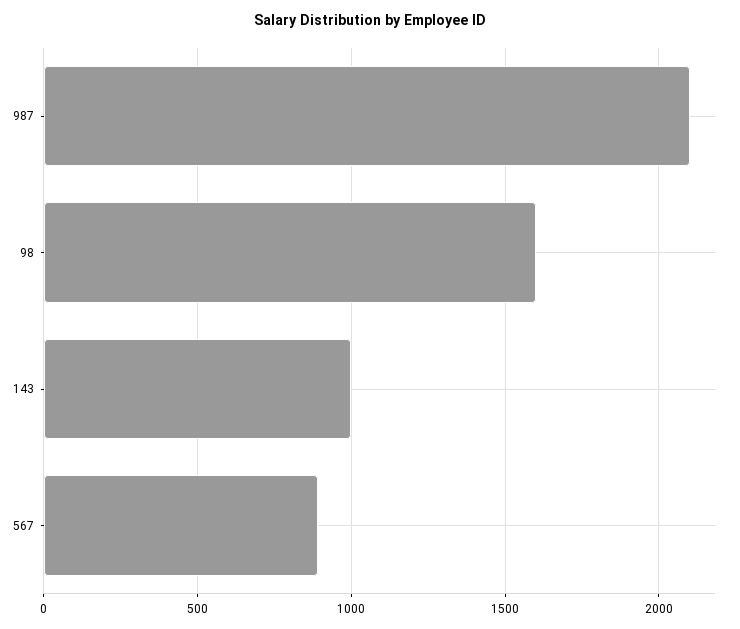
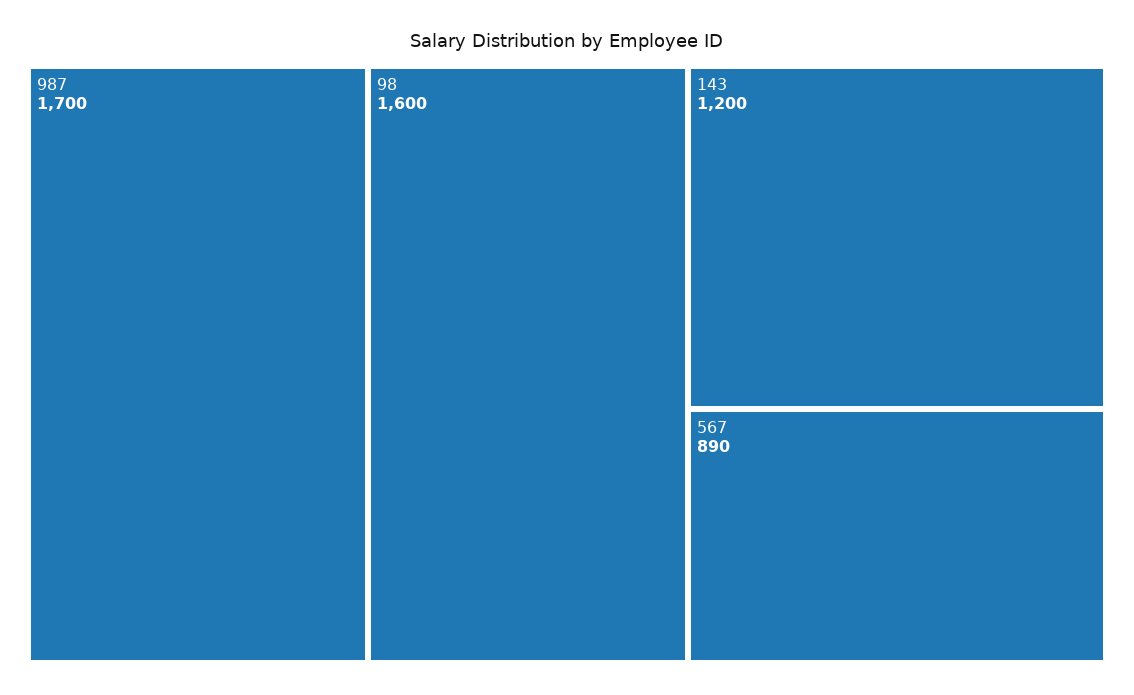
  {
-   "987": 2100,
+   "987": 1700,
    "98": 1600,
-   "143": 1000,
+   "143": 1200,
    "567": 890
  }

